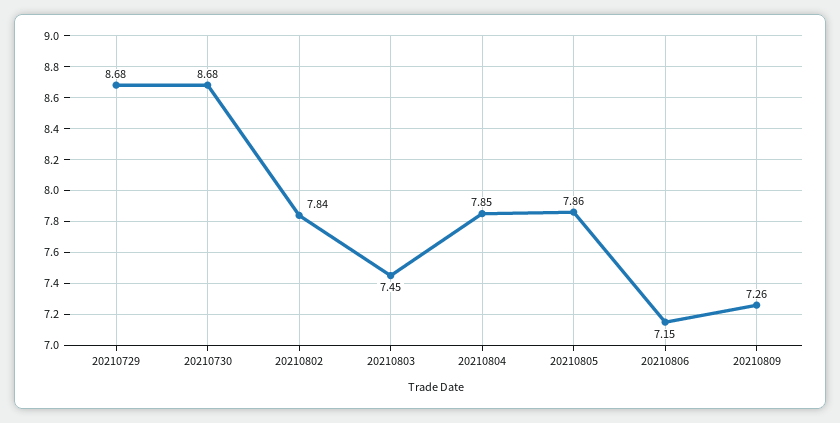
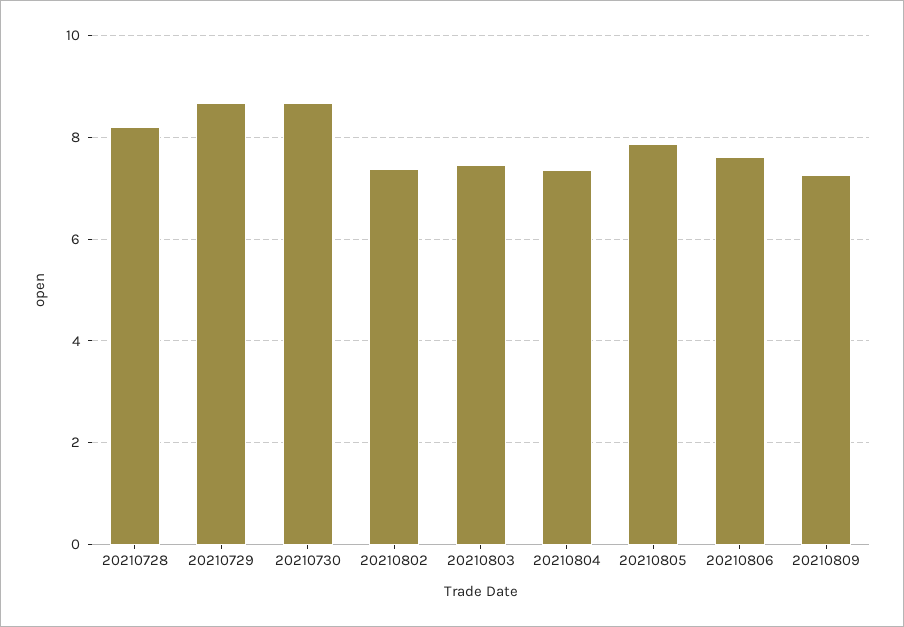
  {
    "20210729": 8.68,
    "20210730": 8.68,
-   "20210802": 7.84,
+   "20210802": 7.4,
    "20210803": 7.45,
-   "20210804": 7.85,
+   "20210804": 7.4,
    "20210805": 7.86,
-   "20210806": 7.15,
+   "20210806": 7.6,
-   "20210809": 7.26
+   "20210809": 7.26,
+   "20210728": 8.2
  }

